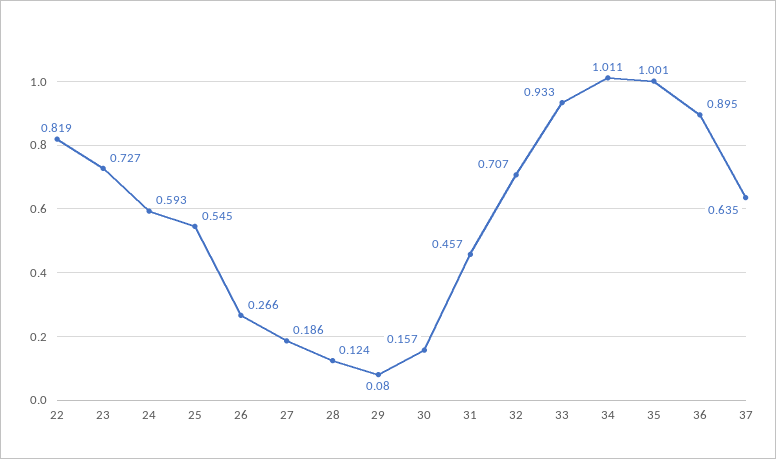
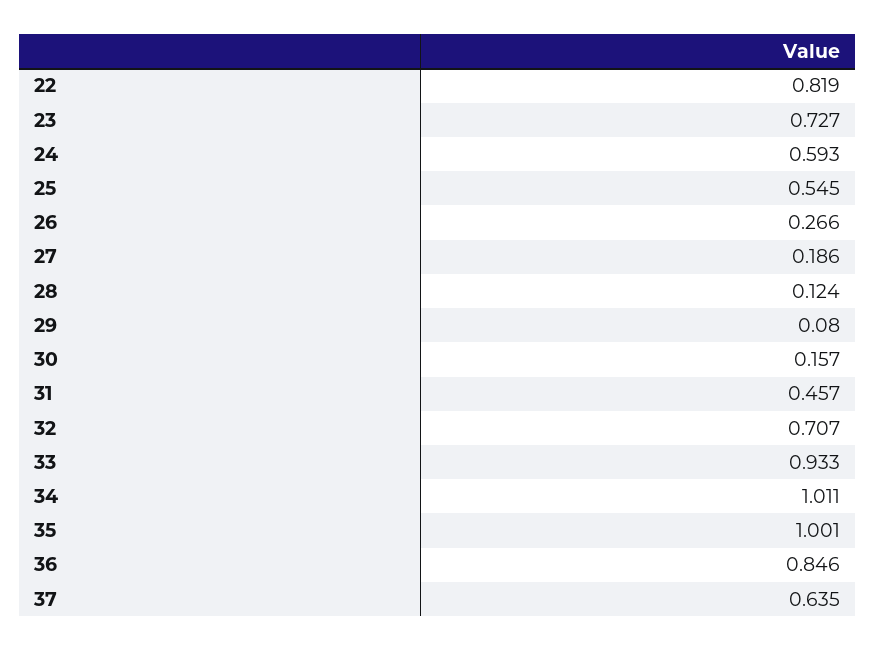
  {
    "22": 0.819,
    "23": 0.727,
    "24": 0.593,
    "25": 0.545,
    "26": 0.266,
    "27": 0.186,
    "28": 0.124,
    "29": 0.08,
    "30": 0.157,
    "31": 0.457,
    "32": 0.707,
    "33": 0.933,
    "34": 1.011,
    "35": 1.001,
-   "36": 0.895,
+   "36": 0.846,
    "37": 0.635
  }

